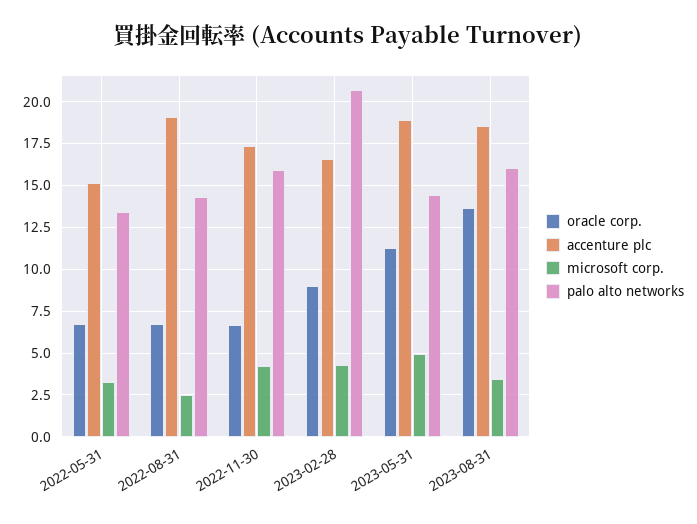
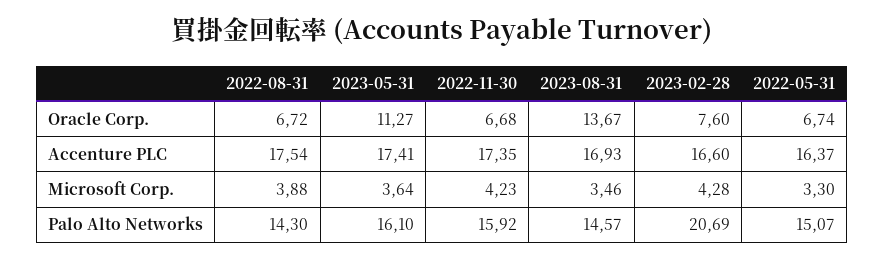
  {
    "oracle corp.": {
      "2022-05-31": 6.74,
      "2022-08-31": 6.72,
      "2022-11-30": 6.68,
-     "2023-02-28": 9,
+     "2023-02-28": 7.6,
      "2023-05-31": 11.27,
      "2023-08-31": 13.67
    },
    "accenture plc": {
-     "2022-05-31": 15,
+     "2022-05-31": 16.37,
-     "2022-08-31": 19,
+     "2022-08-31": 17.54,
      "2022-11-30": 17.35,
      "2023-02-28": 16.6,
-     "2023-05-31": 19,
+     "2023-05-31": 17.41,
-     "2023-08-31": 18.5
+     "2023-08-31": 16.93
    },
    "microsoft corp.": {
      "2022-05-31": 3.3,
-     "2022-08-31": 2.5,
+     "2022-08-31": 3.88,
      "2022-11-30": 4.23,
      "2023-02-28": 4.28,
-     "2023-05-31": 5,
+     "2023-05-31": 3.64,
      "2023-08-31": 3.46
    },
    "palo alto networks": {
-     "2022-05-31": 13.5,
+     "2022-05-31": 15.07,
      "2022-08-31": 14.3,
      "2022-11-30": 15.92,
      "2023-02-28": 20.69,
-     "2023-05-31": 14.5,
+     "2023-05-31": 16.1,
-     "2023-08-31": 16
+     "2023-08-31": 14.57
    }
  }

